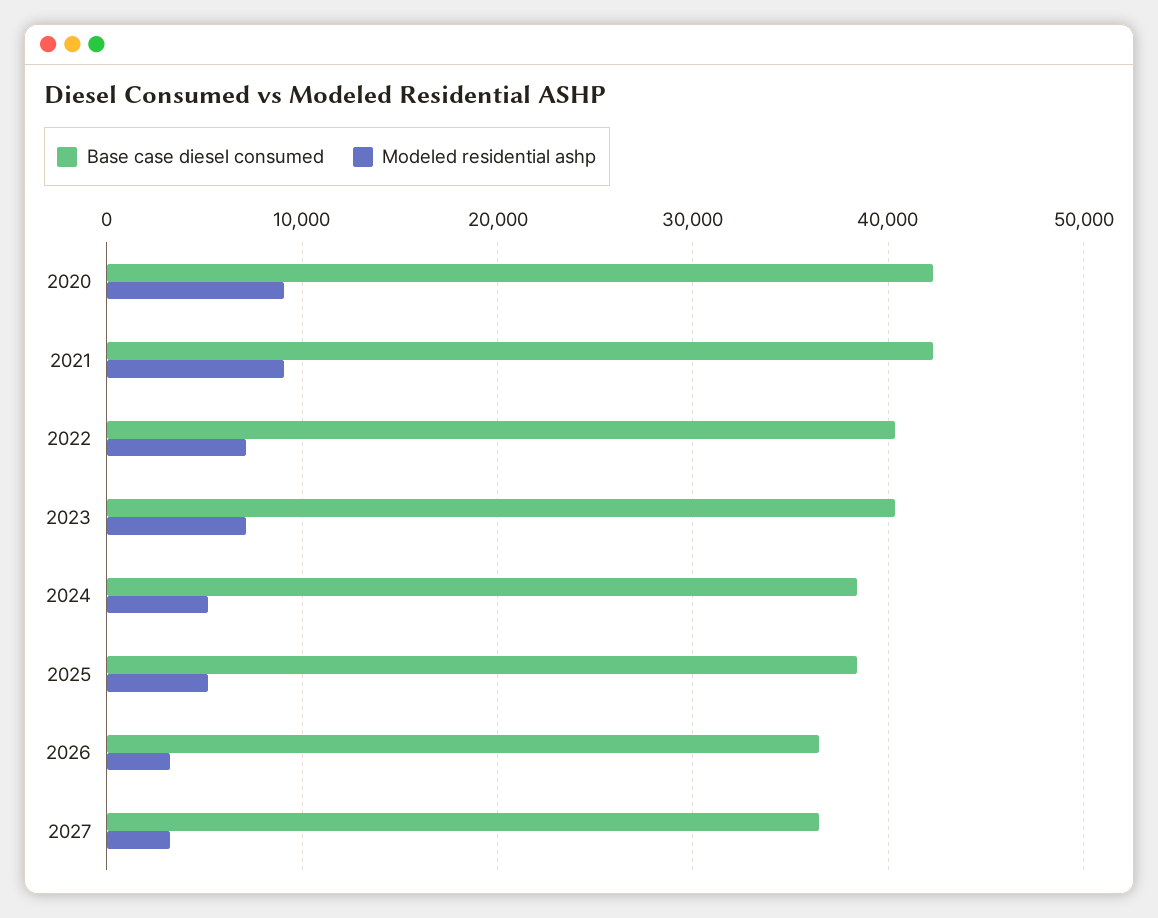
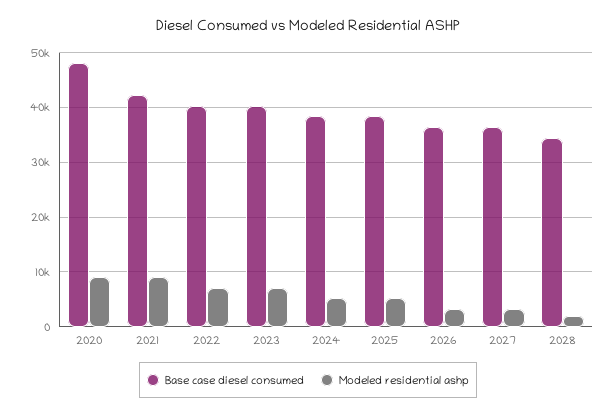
  {
    "Base case diesel consumed": {
-     "2020": 42000,
+     "2020": 48000,
      "2021": 42000,
      "2022": 40000,
      "2023": 40000,
      "2024": 38000,
      "2025": 38000,
      "2026": 36000,
-     "2027": 36000
+     "2027": 36000,
+     "2028": 34000
    },
    "Modeled residential ashp": {
      "2020": 9000,
      "2021": 9000,
      "2022": 7000,
      "2023": 7000,
      "2024": 5000,
      "2025": 5000,
      "2026": 3000,
-     "2027": 3000
+     "2027": 3000,
+     "2028": 2000
    }
  }

